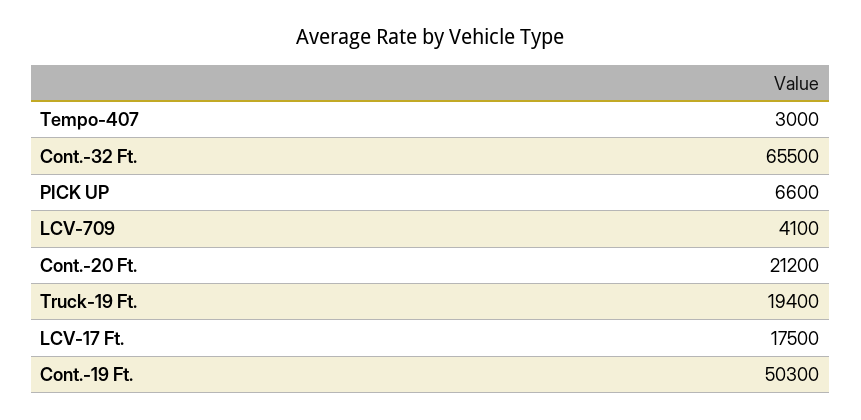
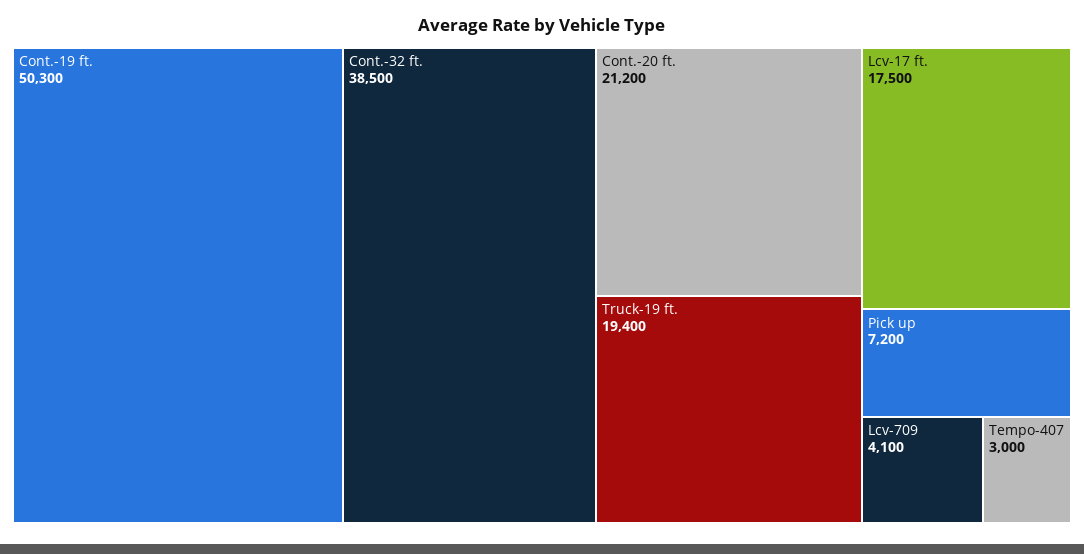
  {
    "Tempo-407": 3000,
-   "Cont.-32 Ft.": 65500,
+   "Cont.-32 Ft.": 38500,
-   "PICK UP": 6600,
+   "PICK UP": 7200,
    "LCV-709": 4100,
    "Cont.-20 Ft.": 21200,
    "Truck-19 Ft.": 19400,
    "LCV-17 Ft.": 17500,
    "Cont.-19 Ft.": 50300
  }

